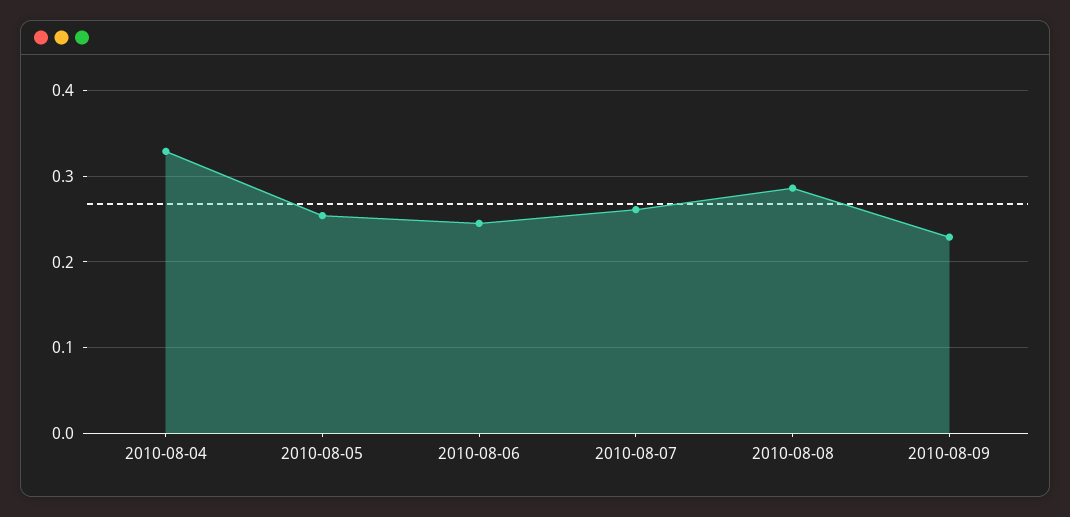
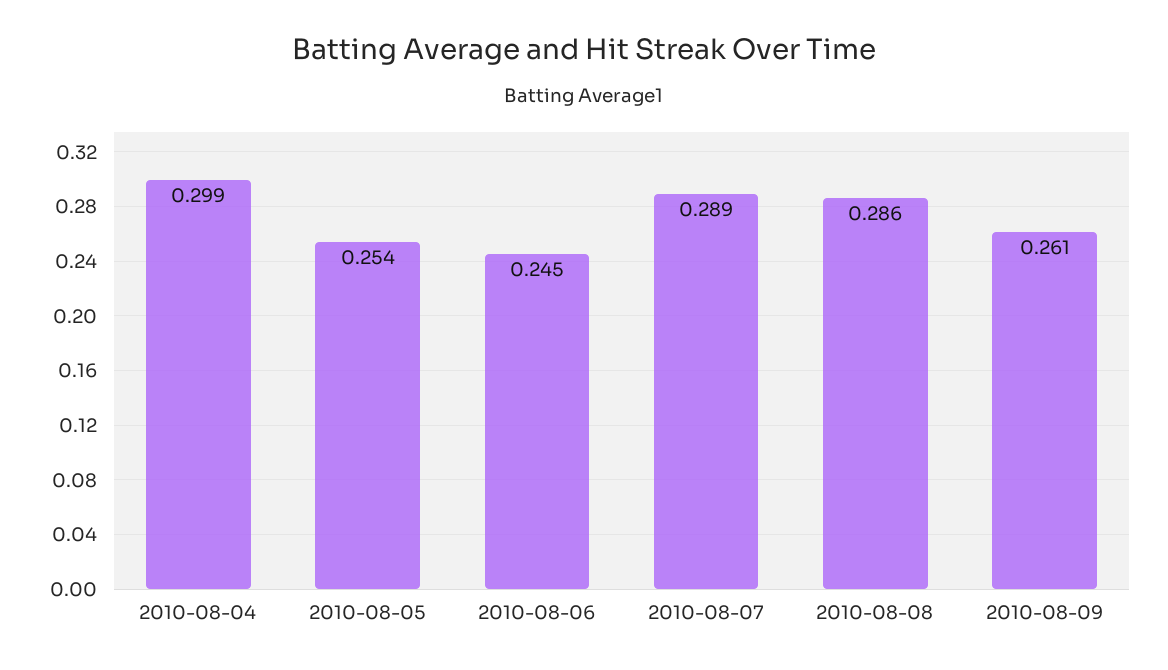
  {
-   "2010-08-04": 0.33,
+   "2010-08-04": 0.299,
    "2010-08-05": 0.254,
    "2010-08-06": 0.245,
-   "2010-08-07": 0.26,
+   "2010-08-07": 0.289,
    "2010-08-08": 0.286,
-   "2010-08-09": 0.23
+   "2010-08-09": 0.261
  }

